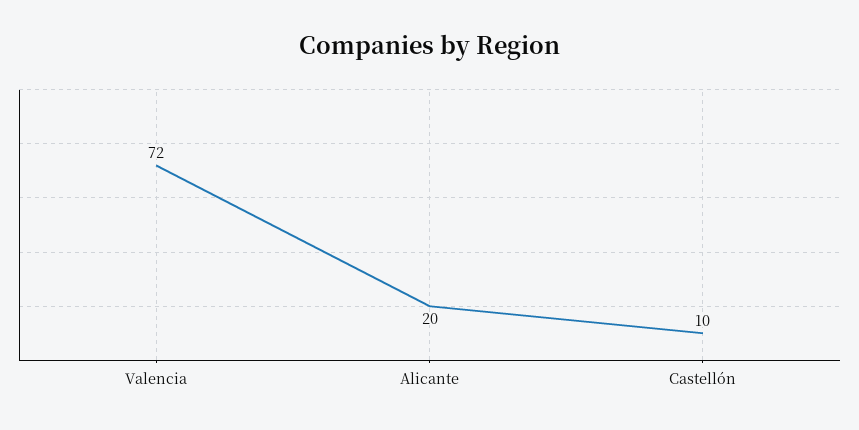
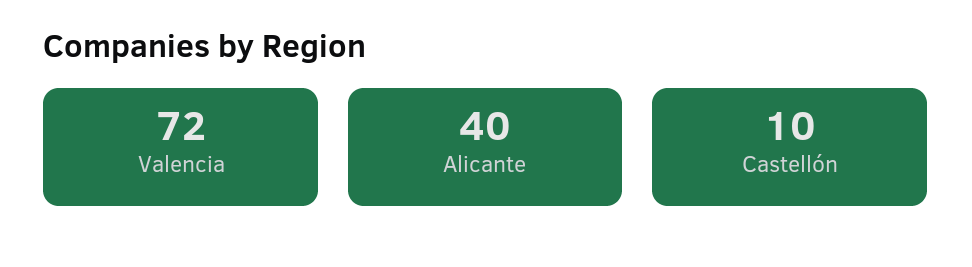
  {
    "Valencia": 72,
-   "Alicante": 20,
+   "Alicante": 40,
    "Castellón": 10
  }

